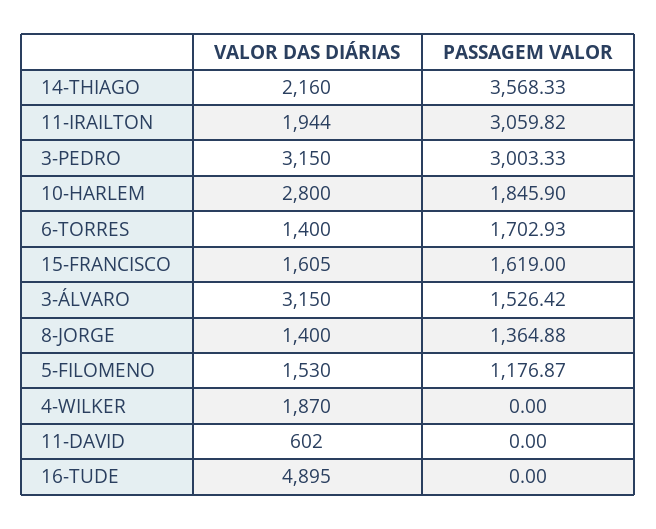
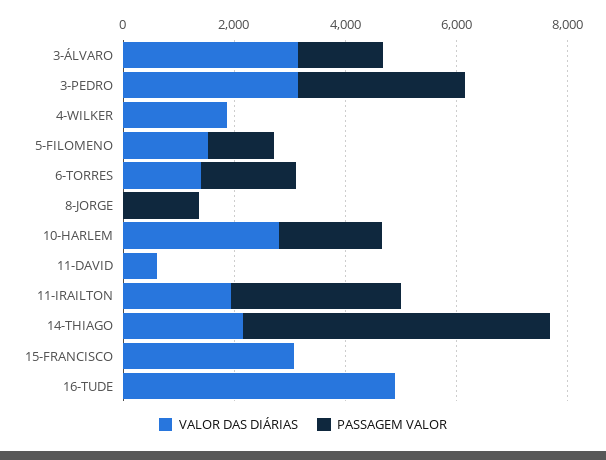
  {
    "VALOR DAS DIÁRIAS": {
      "14-THIAGO": 2160,
      "11-IRAILTON": 1944,
      "3-PEDRO": 3150,
      "10-HARLEM": 2800,
      "6-TORRES": 1400,
-     "15-FRANCISCO": 1605,
+     "15-FRANCISCO": 3000,
      "3-ÁLVARO": 3150,
-     "8-JORGE": 1400,
+     "8-JORGE": 0,
      "5-FILOMENO": 1530,
      "4-WILKER": 1870,
      "11-DAVID": 602,
      "16-TUDE": 4895
    },
    "PASSAGEM VALOR": {
-     "14-THIAGO": 3568.33,
+     "14-THIAGO": 5500,
      "11-IRAILTON": 3059.82,
      "3-PEDRO": 3003.33,
      "10-HARLEM": 1845.9,
      "6-TORRES": 1702.93,
-     "15-FRANCISCO": 1619,
+     "15-FRANCISCO": 0,
      "3-ÁLVARO": 1526.42,
      "8-JORGE": 1364.88,
      "5-FILOMENO": 1176.87,
      "4-WILKER": 0,
      "11-DAVID": 0,
      "16-TUDE": 0
    }
  }

